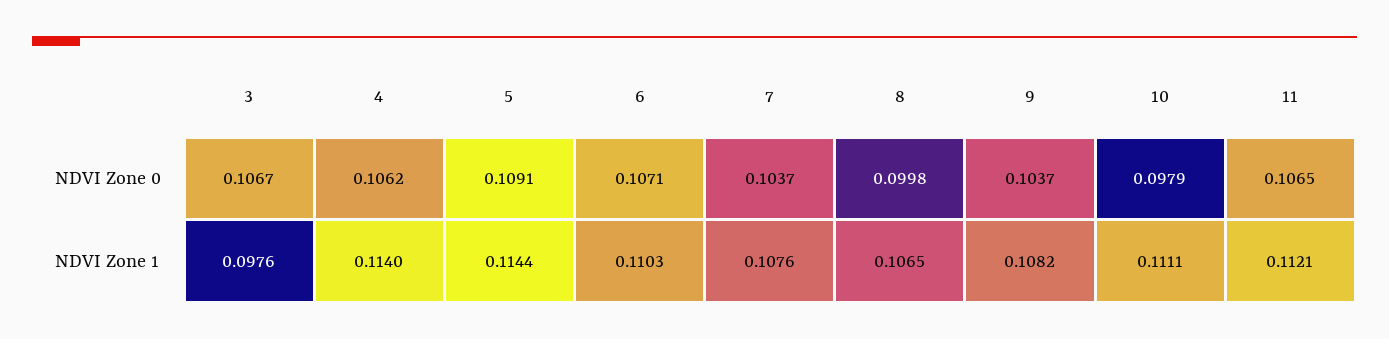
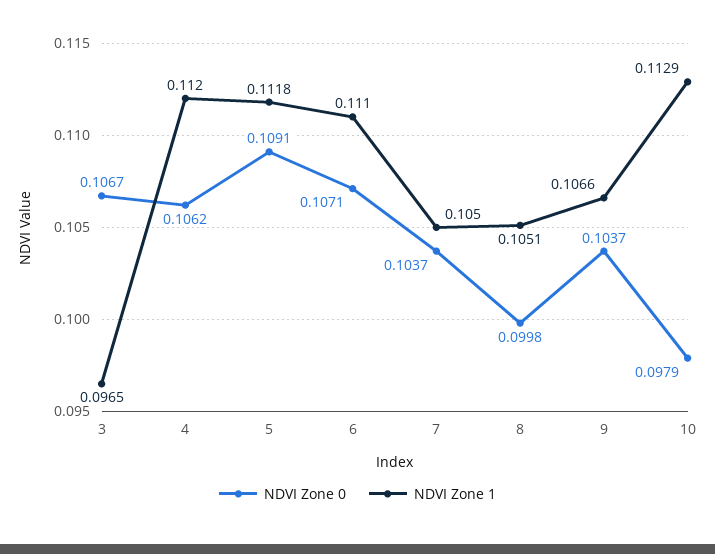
  {
    "NDVI Zone 0": {
      "3": 0.1067,
      "4": 0.1062,
      "5": 0.1091,
      "6": 0.1071,
      "7": 0.1037,
      "8": 0.0998,
      "9": 0.1037,
-     "10": 0.0979,
+     "10": 0.0979
-     "11": 0.1065
    },
    "NDVI Zone 1": {
-     "3": 0.0976,
+     "3": 0.0965,
-     "4": 0.114,
+     "4": 0.112,
-     "5": 0.1144,
+     "5": 0.1118,
-     "6": 0.1103,
+     "6": 0.111,
-     "7": 0.1076,
+     "7": 0.105,
-     "8": 0.1065,
+     "8": 0.1051,
-     "9": 0.1082,
+     "9": 0.1066,
-     "10": 0.1111,
+     "10": 0.1129
-     "11": 0.1121
    }
  }

